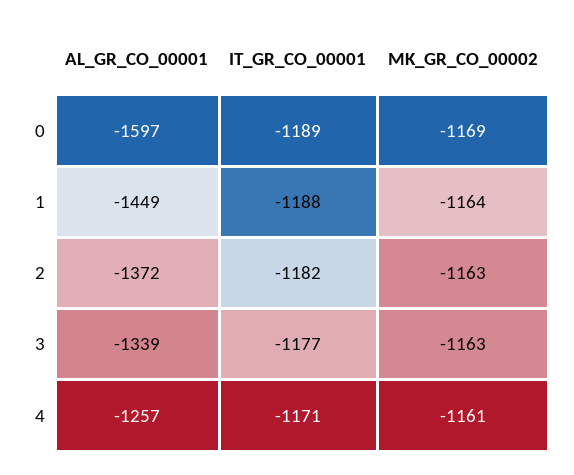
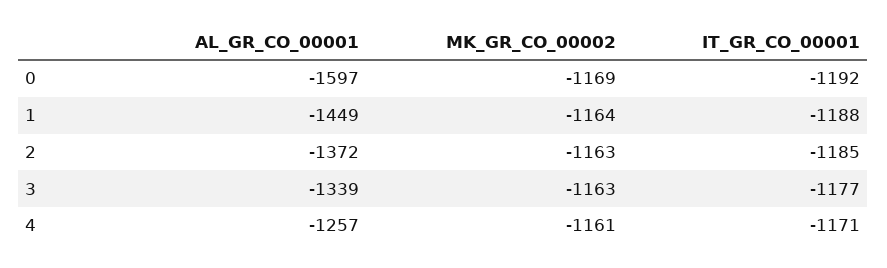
  {
    "AL_GR_CO_00001": {
      "0": -1597,
      "1": -1449,
      "2": -1372,
      "3": -1339,
      "4": -1257
    },
    "IT_GR_CO_00001": {
-     "0": -1189,
+     "0": -1192,
      "1": -1188,
-     "2": -1182,
+     "2": -1185,
      "3": -1177,
      "4": -1171
    },
    "MK_GR_CO_00002": {
      "0": -1169,
      "1": -1164,
      "2": -1163,
      "3": -1163,
      "4": -1161
    }
  }

